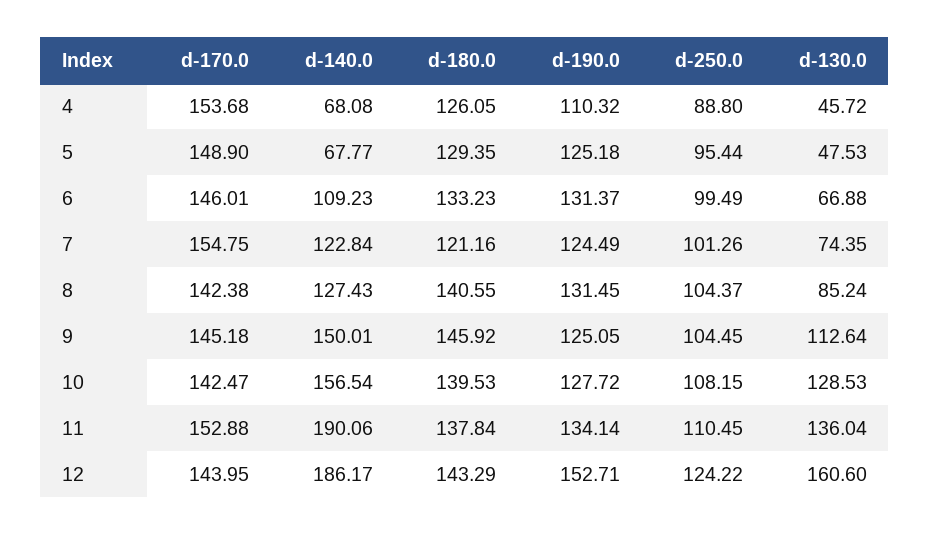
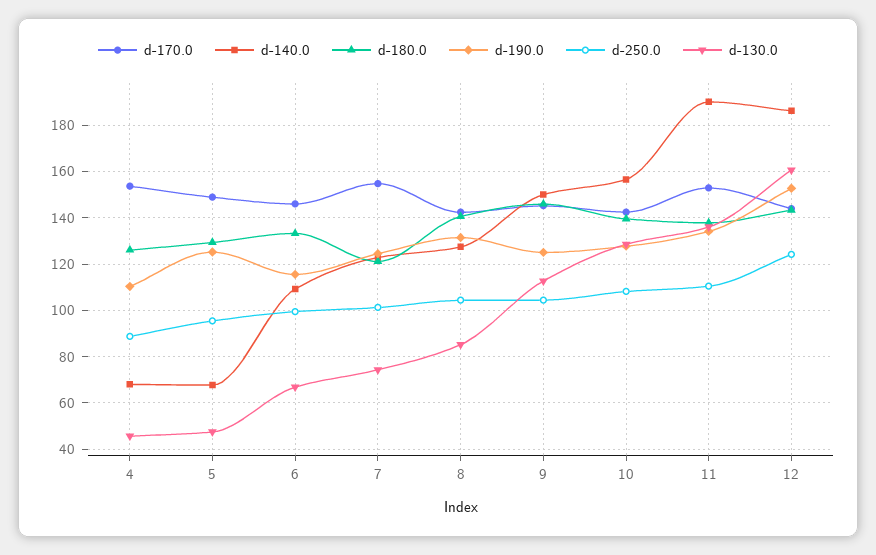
  {
    "d-170.0": {
      "4": 153.68,
      "5": 148.9,
      "6": 146.01,
      "7": 154.75,
      "8": 142.38,
      "9": 145.18,
      "10": 142.47,
      "11": 152.88,
      "12": 143.95
    },
    "d-140.0": {
      "4": 68.08,
      "5": 67.77,
      "6": 109.23,
      "7": 122.84,
      "8": 127.43,
      "9": 150.01,
      "10": 156.54,
      "11": 190.06,
      "12": 186.17
    },
    "d-180.0": {
      "4": 126.05,
      "5": 129.35,
      "6": 133.23,
      "7": 121.16,
      "8": 140.55,
      "9": 145.92,
      "10": 139.53,
      "11": 137.84,
      "12": 143.29
    },
    "d-190.0": {
      "4": 110.32,
      "5": 125.18,
-     "6": 131.37,
+     "6": 115,
      "7": 124.49,
      "8": 131.45,
      "9": 125.05,
      "10": 127.72,
      "11": 134.14,
      "12": 152.71
    },
    "d-250.0": {
      "4": 88.8,
      "5": 95.44,
      "6": 99.49,
      "7": 101.26,
      "8": 104.37,
      "9": 104.45,
      "10": 108.15,
      "11": 110.45,
      "12": 124.22
    },
    "d-130.0": {
      "4": 45.72,
      "5": 47.53,
      "6": 66.88,
      "7": 74.35,
      "8": 85.24,
      "9": 112.64,
      "10": 128.53,
      "11": 136.04,
      "12": 160.6
    }
  }

